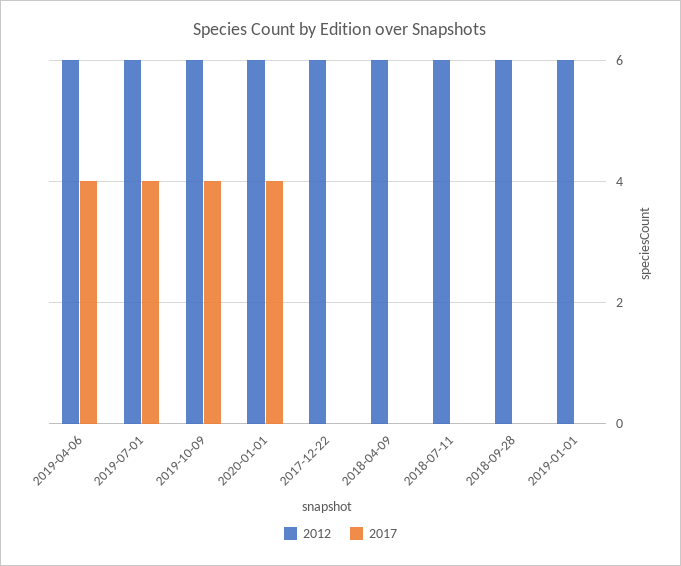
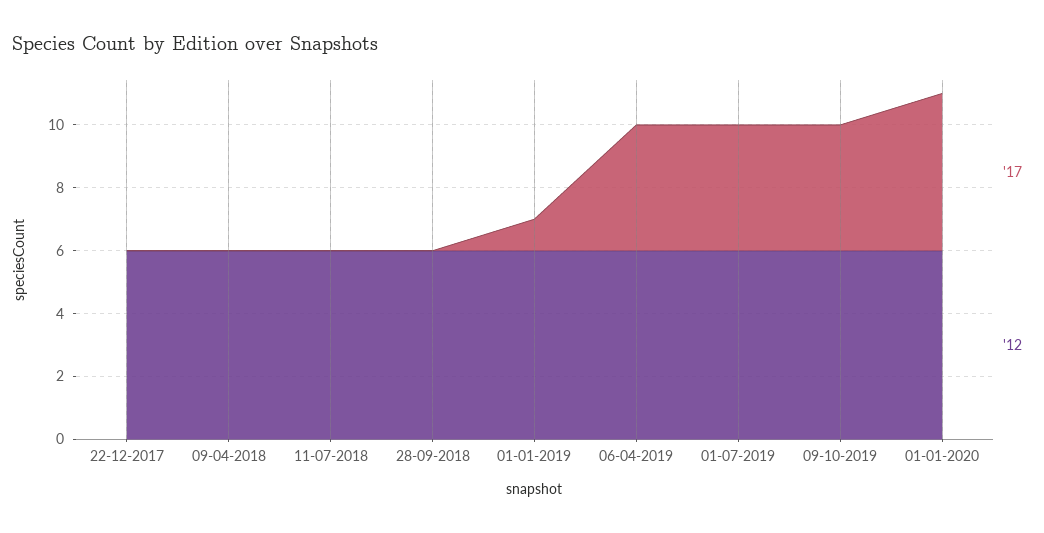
  {
    "2012": {
      "2019-04-06": 6,
      "2019-07-01": 6,
      "2019-10-09": 6,
      "2020-01-01": 6,
      "2017-12-22": 6,
      "2018-04-09": 6,
      "2018-07-11": 6,
      "2018-09-28": 6,
      "2019-01-01": 6
    },
    "2017": {
      "2019-04-06": 4,
      "2019-07-01": 4,
      "2019-10-09": 4,
-     "2020-01-01": 4,
+     "2020-01-01": 5,
      "2017-12-22": 0,
      "2018-04-09": 0,
      "2018-07-11": 0,
      "2018-09-28": 0,
-     "2019-01-01": 0
+     "2019-01-01": 1
    }
  }

